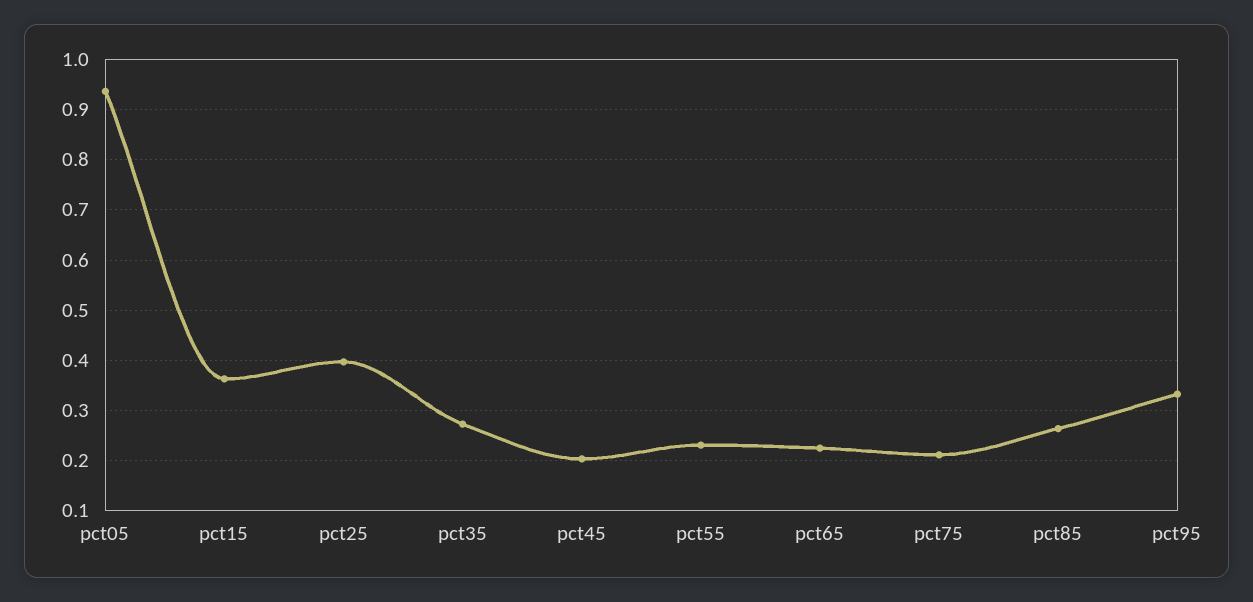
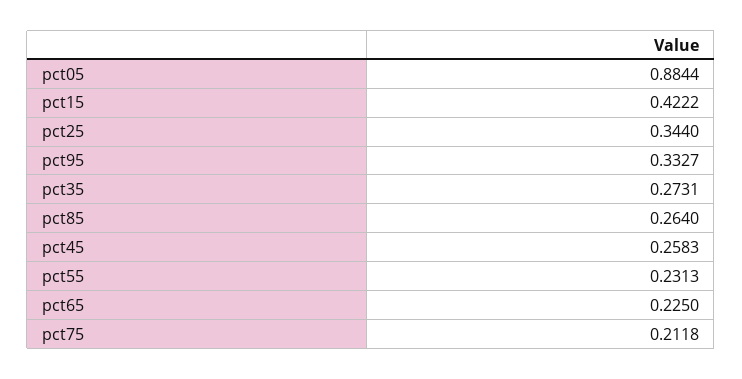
  {
-   "pct05": 0.94,
+   "pct05": 0.8844,
-   "pct15": 0.36,
+   "pct15": 0.4222,
-   "pct25": 0.4,
+   "pct25": 0.344,
    "pct35": 0.2731,
-   "pct45": 0.2,
+   "pct45": 0.2583,
    "pct55": 0.2313,
    "pct65": 0.225,
    "pct75": 0.2118,
    "pct85": 0.264,
    "pct95": 0.3327
  }

